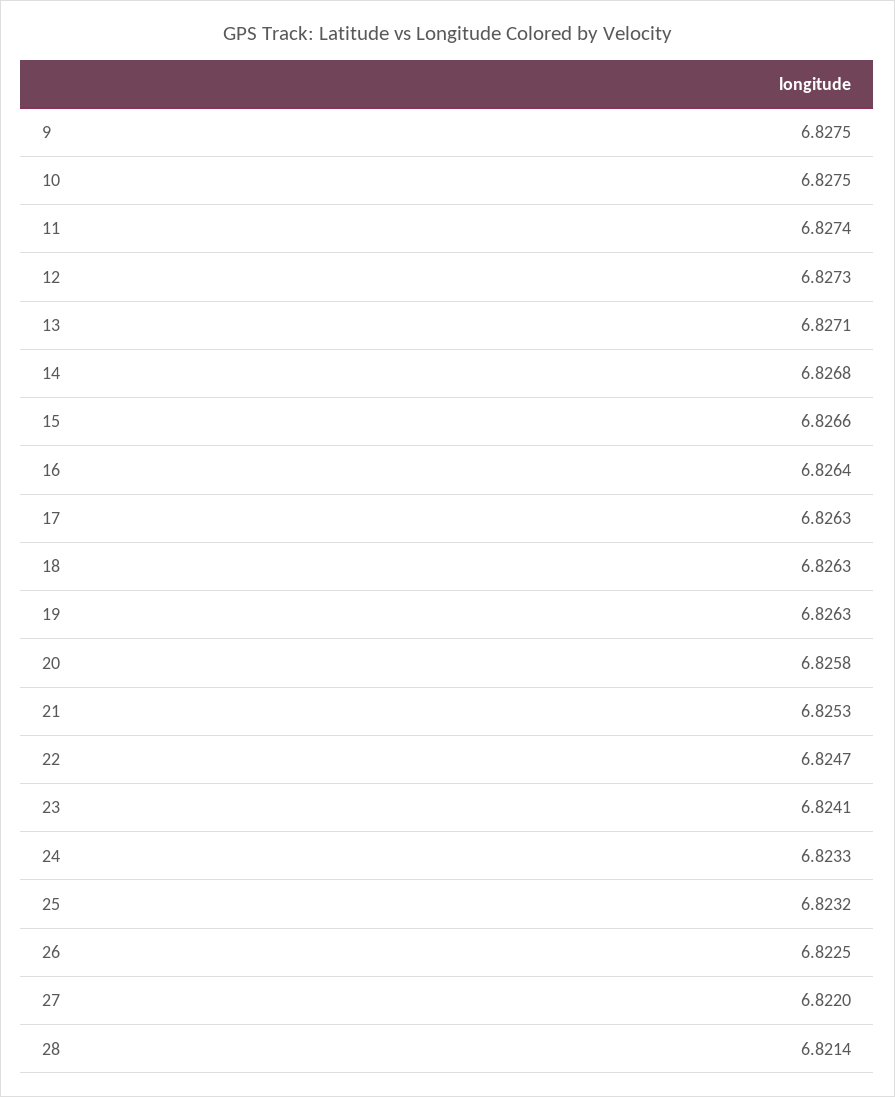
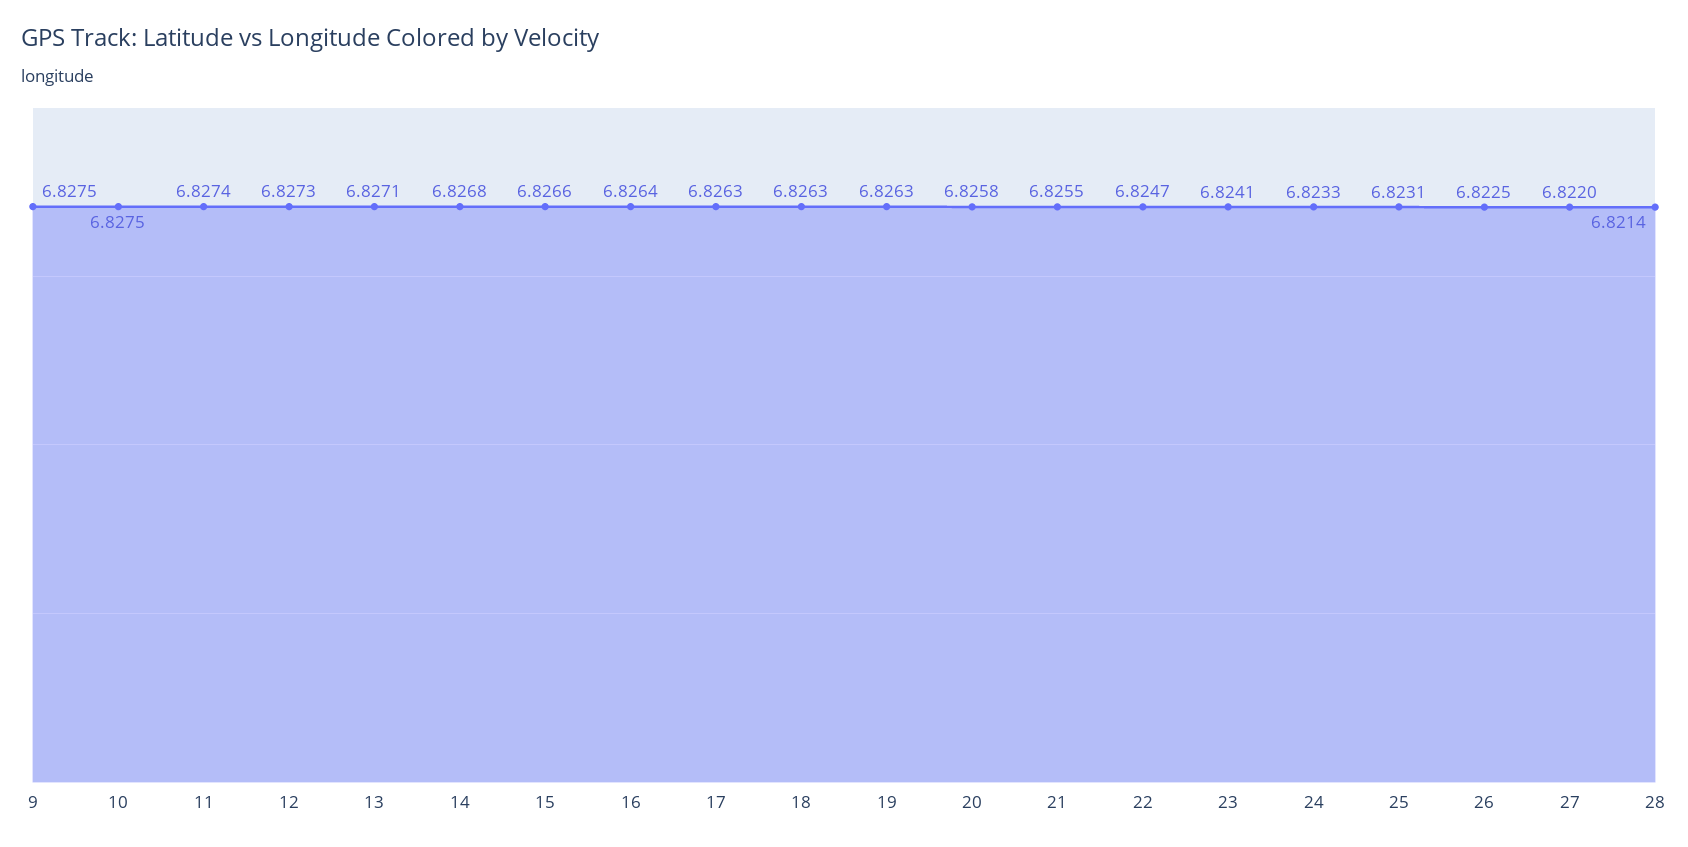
  {
    "9": 6.8275,
    "10": 6.8275,
    "11": 6.8274,
    "12": 6.8273,
    "13": 6.8271,
    "14": 6.8268,
    "15": 6.8266,
    "16": 6.8264,
    "17": 6.8263,
    "18": 6.8263,
    "19": 6.8263,
    "20": 6.8258,
-   "21": 6.8253,
+   "21": 6.8255,
    "22": 6.8247,
    "23": 6.8241,
    "24": 6.8233,
-   "25": 6.8232,
+   "25": 6.8231,
    "26": 6.8225,
    "27": 6.822,
    "28": 6.8214
  }

